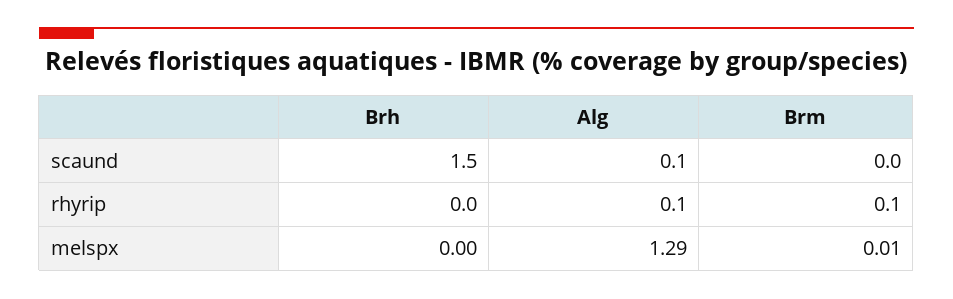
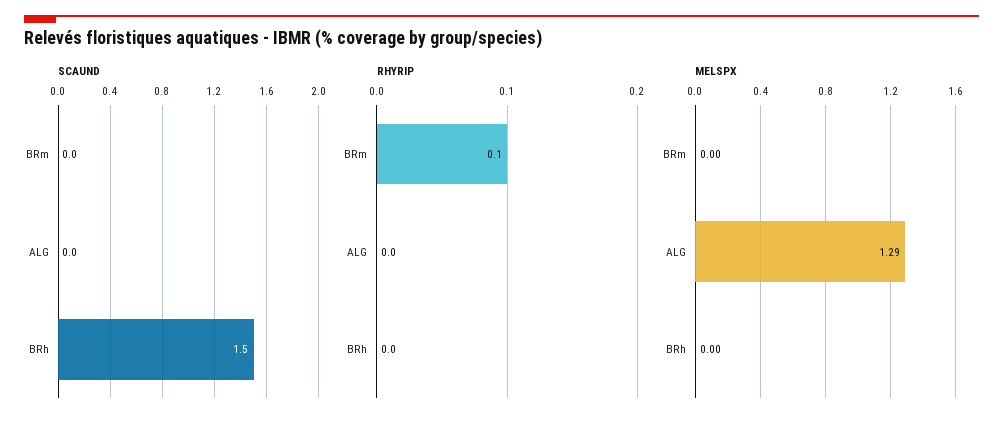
  {
    "scaund": {
      "Brh": 1.5,
-     "Alg": 0.1,
+     "Alg": 0,
      "Brm": 0
    },
    "rhyrip": {
      "Brh": 0,
-     "Alg": 0.1,
+     "Alg": 0,
      "Brm": 0.1
    },
    "melspx": {
      "Brh": 0,
      "Alg": 1.29,
-     "Brm": 0.01
+     "Brm": 0
    }
  }

